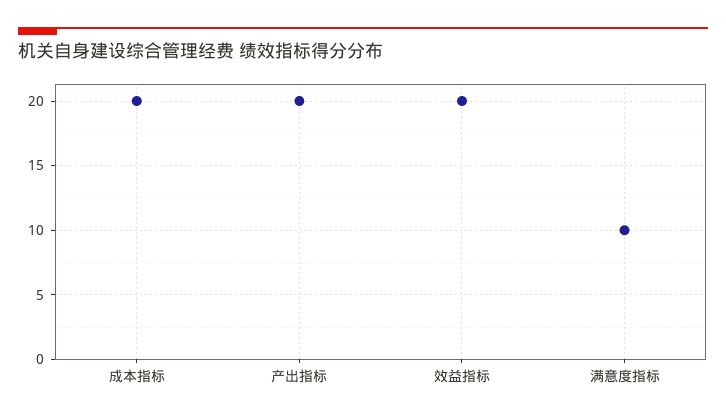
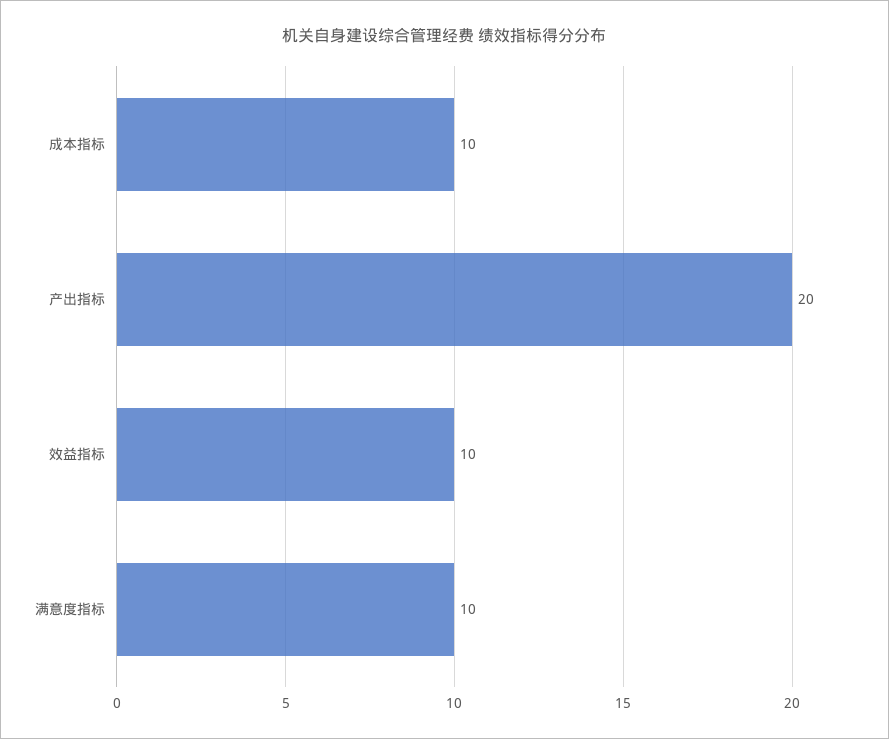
  {
-   "成本指标": 20,
+   "成本指标": 10,
    "产出指标": 20,
-   "效益指标": 20,
+   "效益指标": 10,
    "满意度指标": 10
  }

